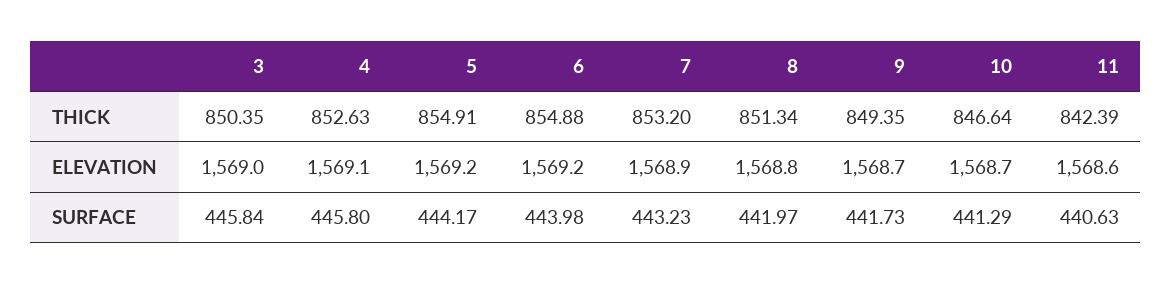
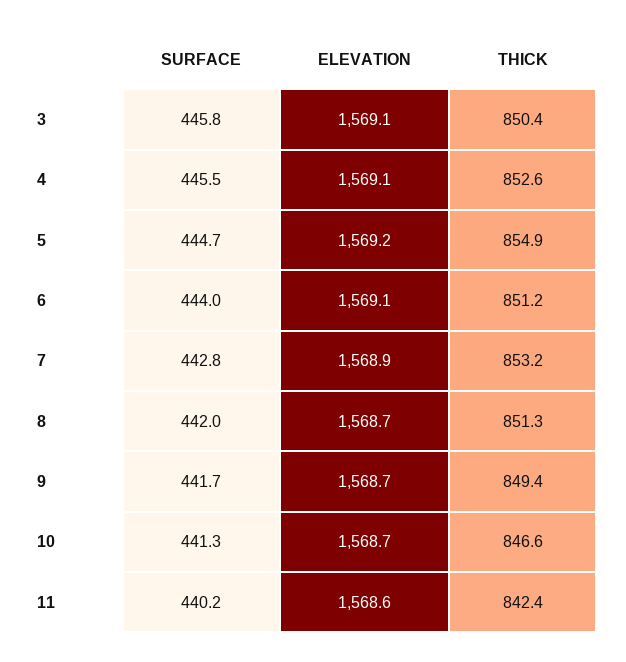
  {
    "3": {
      "THICK": 850.35,
-     "ELEVATION": 1569,
+     "ELEVATION": 1569.1,
      "SURFACE": 445.84
    },
    "4": {
      "THICK": 852.63,
      "ELEVATION": 1569.1,
-     "SURFACE": 445.8
+     "SURFACE": 445.5
    },
    "5": {
      "THICK": 854.91,
      "ELEVATION": 1569.2,
-     "SURFACE": 444.17
+     "SURFACE": 444.7
    },
    "6": {
-     "THICK": 854.88,
+     "THICK": 851.2,
-     "ELEVATION": 1569.2,
+     "ELEVATION": 1569.1,
      "SURFACE": 443.98
    },
    "7": {
      "THICK": 853.2,
      "ELEVATION": 1568.9,
-     "SURFACE": 443.23
+     "SURFACE": 442.8
    },
    "8": {
      "THICK": 851.34,
-     "ELEVATION": 1568.8,
+     "ELEVATION": 1568.7,
      "SURFACE": 441.97
    },
    "9": {
      "THICK": 849.35,
      "ELEVATION": 1568.7,
      "SURFACE": 441.73
    },
    "10": {
      "THICK": 846.64,
      "ELEVATION": 1568.7,
      "SURFACE": 441.29
    },
    "11": {
      "THICK": 842.39,
      "ELEVATION": 1568.6,
-     "SURFACE": 440.63
+     "SURFACE": 440.2
    }
  }

